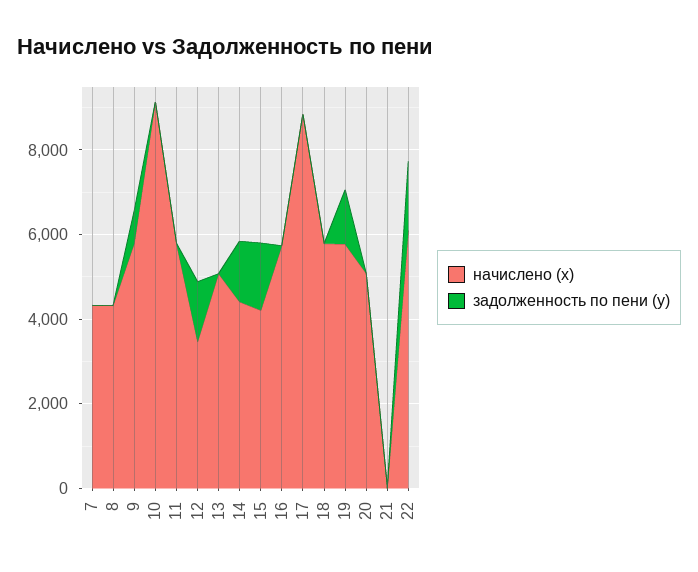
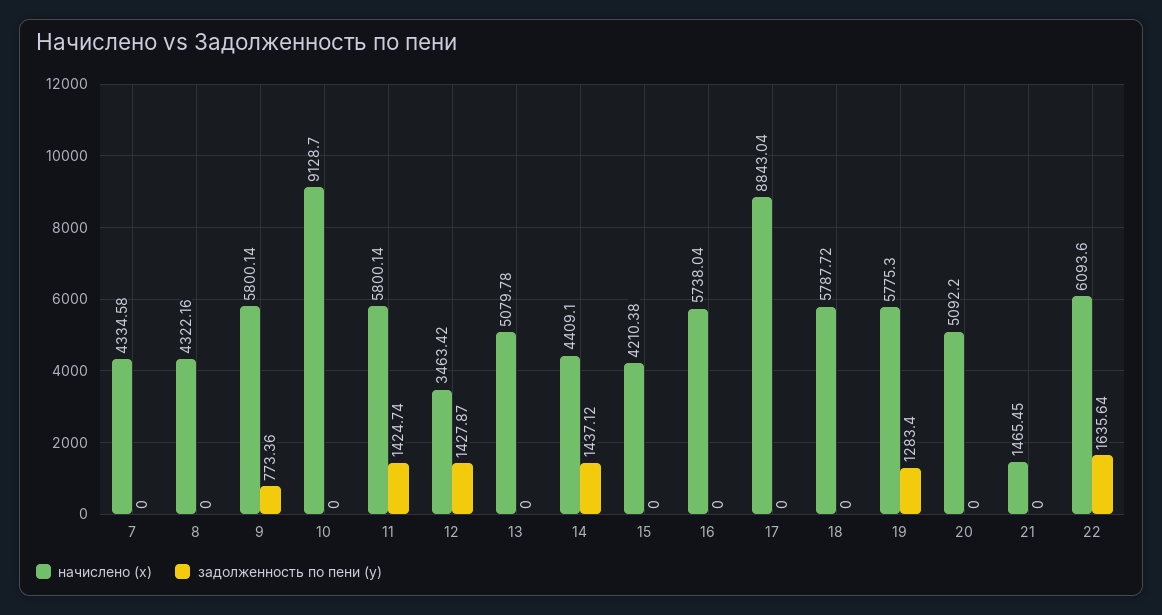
  {
    "начислено (x)": {
      "7": 4334.58,
      "8": 4322.16,
      "9": 5800.14,
      "10": 9128.7,
      "11": 5800.14,
      "12": 3463.42,
      "13": 5079.78,
      "14": 4409.1,
      "15": 4210.38,
      "16": 5738.04,
      "17": 8843.04,
      "18": 5787.72,
      "19": 5775.3,
      "20": 5092.2,
-     "21": 0,
+     "21": 1465.45,
      "22": 6093.6
    },
    "задолженность по пени (y)": {
      "7": 0,
      "8": 0,
      "9": 773.36,
      "10": 0,
-     "11": 0,
+     "11": 1424.74,
      "12": 1427.87,
      "13": 0,
      "14": 1437.12,
-     "15": 1500,
+     "15": 0,
      "16": 0,
      "17": 0,
      "18": 0,
      "19": 1283.4,
      "20": 0,
      "21": 0,
      "22": 1635.64
    }
  }

